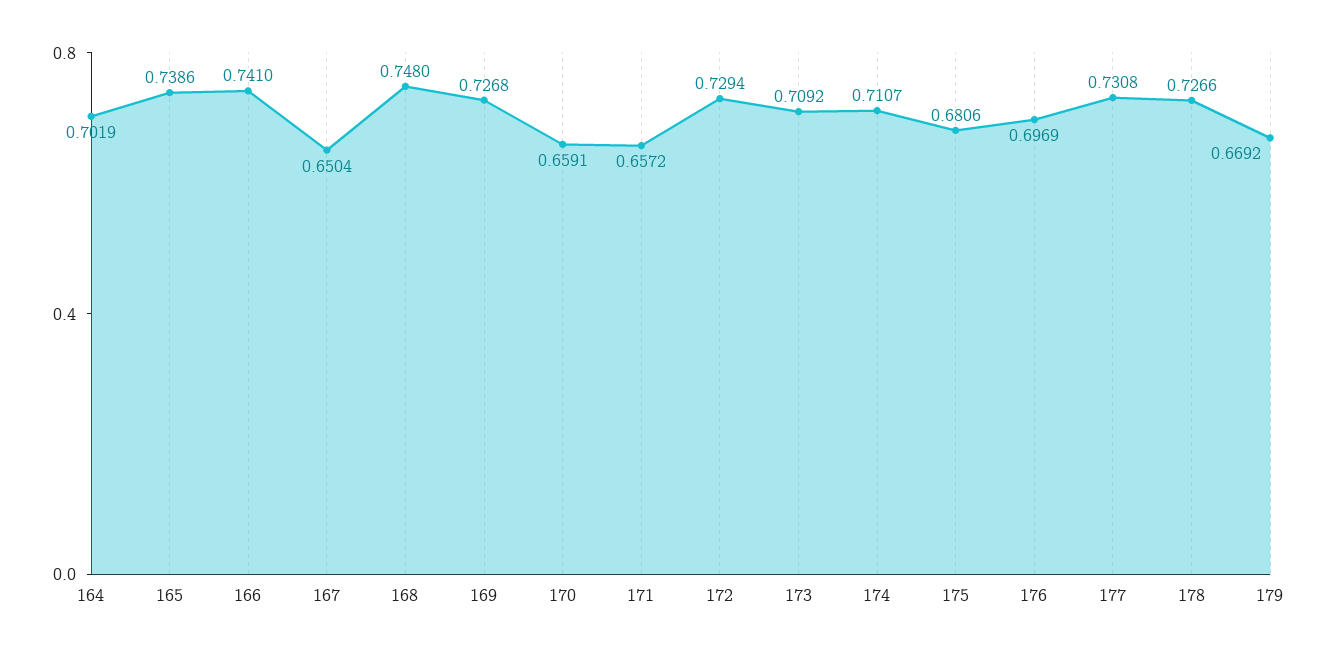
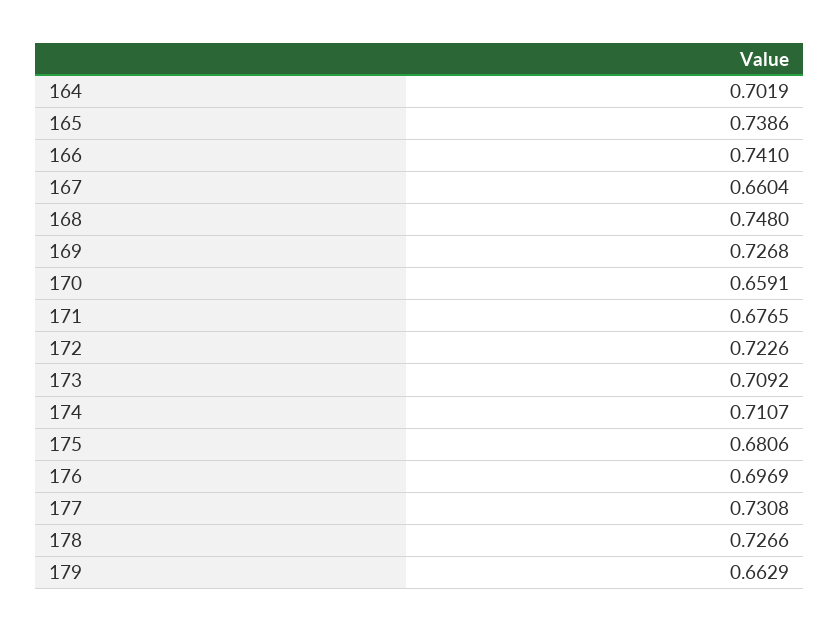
  {
    "164": 0.7019,
    "165": 0.7386,
    "166": 0.741,
-   "167": 0.6504,
+   "167": 0.6604,
    "168": 0.748,
    "169": 0.7268,
    "170": 0.6591,
-   "171": 0.6572,
+   "171": 0.6765,
-   "172": 0.7294,
+   "172": 0.7226,
    "173": 0.7092,
    "174": 0.7107,
    "175": 0.6806,
    "176": 0.6969,
    "177": 0.7308,
    "178": 0.7266,
-   "179": 0.6692
+   "179": 0.6629
  }

